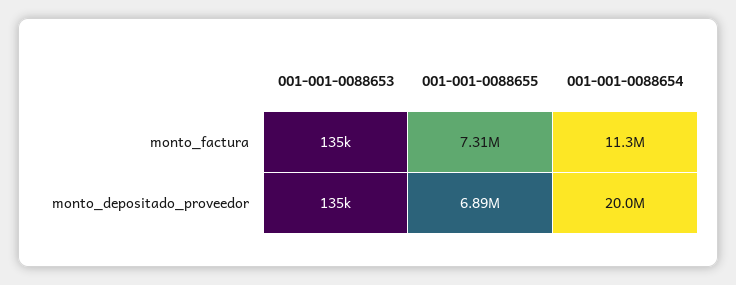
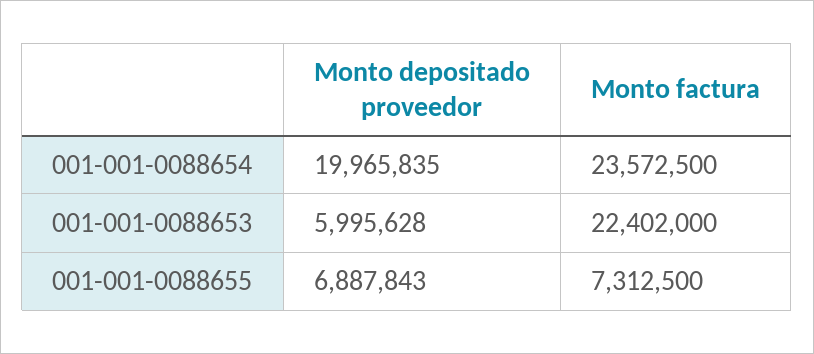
  {
    "001-001-0088653": {
-     "monto_factura": 135000,
+     "monto_factura": 22402000,
-     "monto_depositado_proveedor": 135000
+     "monto_depositado_proveedor": 5995628
    },
    "001-001-0088655": {
      "monto_factura": 7312500,
      "monto_depositado_proveedor": 6887843
    },
    "001-001-0088654": {
-     "monto_factura": 11300000,
+     "monto_factura": 23572500,
      "monto_depositado_proveedor": 19965835
    }
  }

